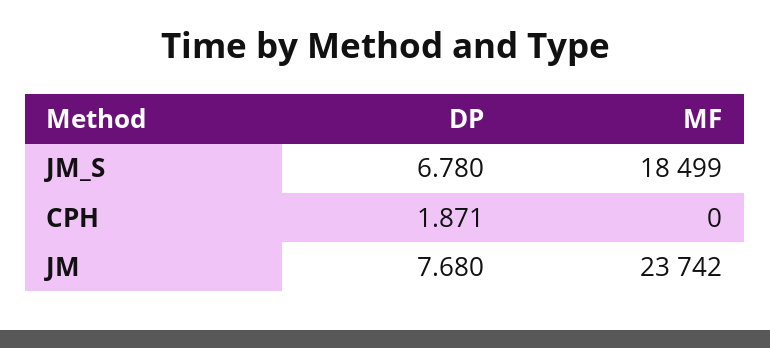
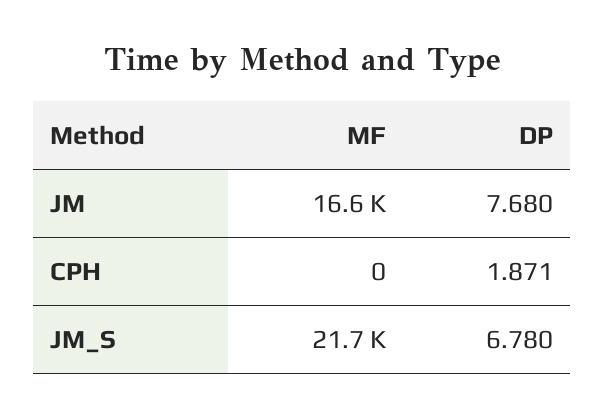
  {
    "DP": {
      "JM_S": 6.78,
      "CPH": 1.871,
      "JM": 7.68
    },
    "MF": {
-     "JM_S": 18499,
+     "JM_S": 21700,
      "CPH": 0,
-     "JM": 23742
+     "JM": 16600
    }
  }

